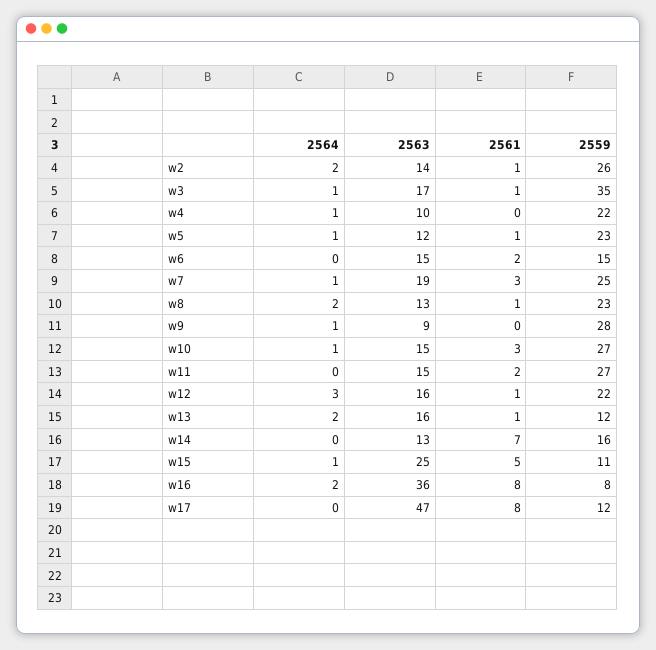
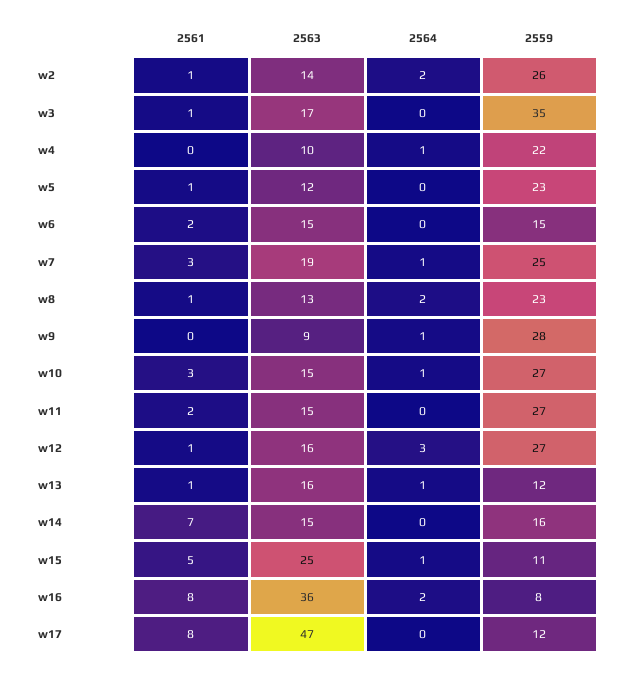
  {
    "2564": {
      "w2": 2,
-     "w3": 1,
+     "w3": 0,
      "w4": 1,
-     "w5": 1,
+     "w5": 0,
      "w6": 0,
      "w7": 1,
      "w8": 2,
      "w9": 1,
      "w10": 1,
      "w11": 0,
      "w12": 3,
-     "w13": 2,
+     "w13": 1,
      "w14": 0,
      "w15": 1,
      "w16": 2,
      "w17": 0
    },
    "2563": {
      "w2": 14,
      "w3": 17,
      "w4": 10,
      "w5": 12,
      "w6": 15,
      "w7": 19,
      "w8": 13,
      "w9": 9,
      "w10": 15,
      "w11": 15,
      "w12": 16,
      "w13": 16,
-     "w14": 13,
+     "w14": 15,
      "w15": 25,
      "w16": 36,
      "w17": 47
    },
    "2561": {
      "w2": 1,
      "w3": 1,
      "w4": 0,
      "w5": 1,
      "w6": 2,
      "w7": 3,
      "w8": 1,
      "w9": 0,
      "w10": 3,
      "w11": 2,
      "w12": 1,
      "w13": 1,
      "w14": 7,
      "w15": 5,
      "w16": 8,
      "w17": 8
    },
    "2559": {
      "w2": 26,
      "w3": 35,
      "w4": 22,
      "w5": 23,
      "w6": 15,
      "w7": 25,
      "w8": 23,
      "w9": 28,
      "w10": 27,
      "w11": 27,
-     "w12": 22,
+     "w12": 27,
      "w13": 12,
      "w14": 16,
      "w15": 11,
      "w16": 8,
      "w17": 12
    }
  }

